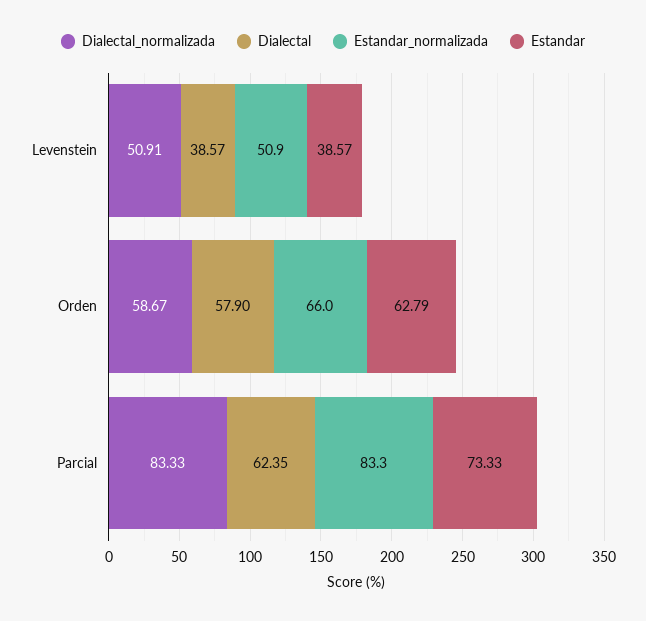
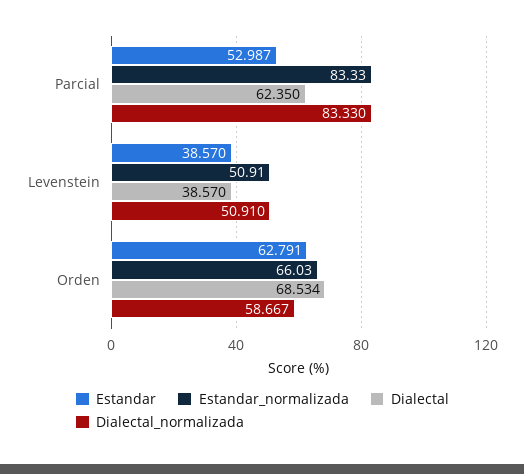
  {
    "Dialectal_normalizada": {
      "Levenstein": 50.91,
      "Orden": 58.667,
      "Parcial": 83.33
    },
    "Dialectal": {
      "Levenstein": 38.57,
-     "Orden": 57.9,
+     "Orden": 68.534,
      "Parcial": 62.35
    },
    "Estandar_normalizada": {
      "Levenstein": 50.91,
      "Orden": 66.03,
      "Parcial": 83.33
    },
    "Estandar": {
      "Levenstein": 38.57,
      "Orden": 62.791,
-     "Parcial": 73.33
+     "Parcial": 52.987
    }
  }

